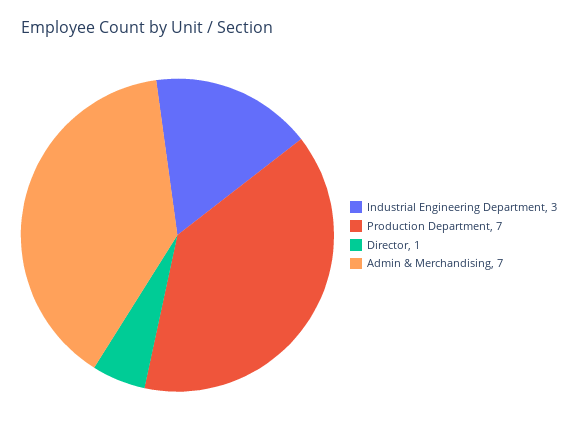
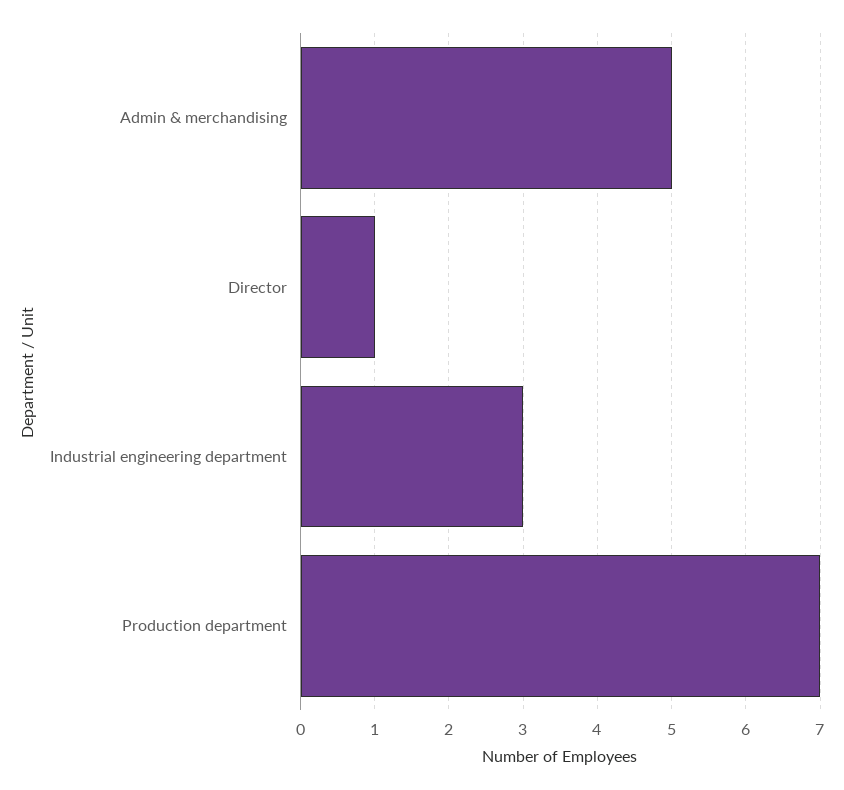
  {
    "Industrial Engineering Department": 3,
    "Production Department": 7,
    "Director": 1,
-   "Admin & Merchandising": 7
+   "Admin & Merchandising": 5
  }

